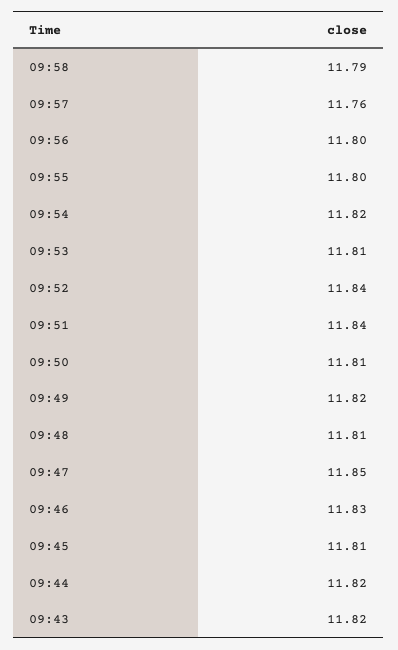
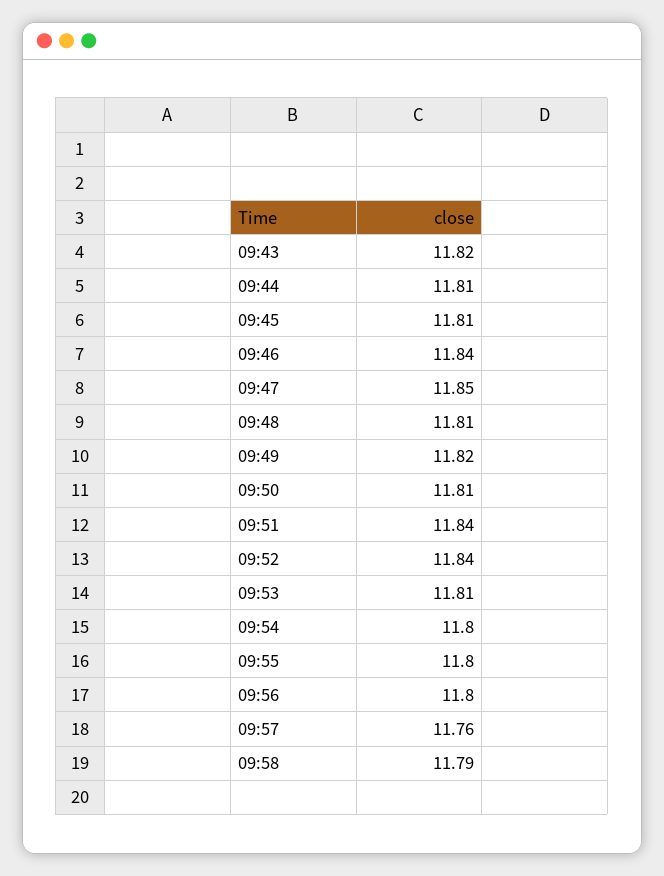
  {
    "09:58": 11.79,
    "09:57": 11.76,
    "09:56": 11.8,
    "09:55": 11.8,
-   "09:54": 11.82,
+   "09:54": 11.8,
    "09:53": 11.81,
    "09:52": 11.84,
    "09:51": 11.84,
    "09:50": 11.81,
    "09:49": 11.82,
    "09:48": 11.81,
    "09:47": 11.85,
-   "09:46": 11.83,
+   "09:46": 11.84,
    "09:45": 11.81,
-   "09:44": 11.82,
+   "09:44": 11.81,
    "09:43": 11.82
  }

